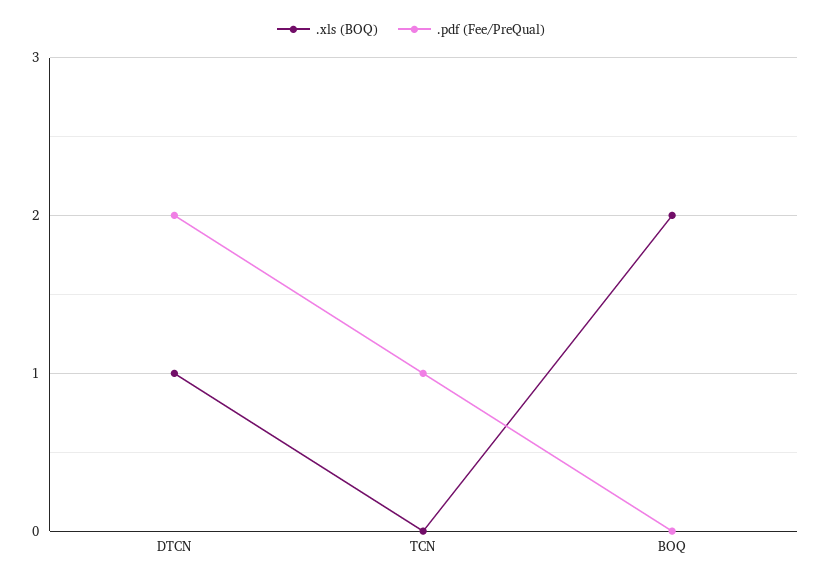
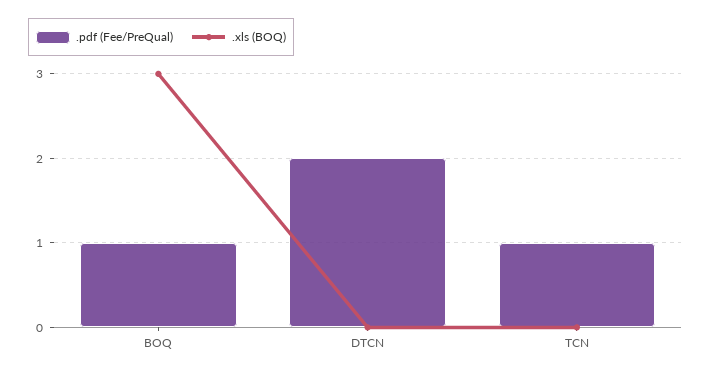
  {
    ".xls (BOQ)": {
-     "DTCN": 1,
+     "DTCN": 0,
      "TCN": 0,
-     "BOQ": 2
+     "BOQ": 3
    },
    ".pdf (Fee/PreQual)": {
      "DTCN": 2,
      "TCN": 1,
-     "BOQ": 0
+     "BOQ": 1
    }
  }

